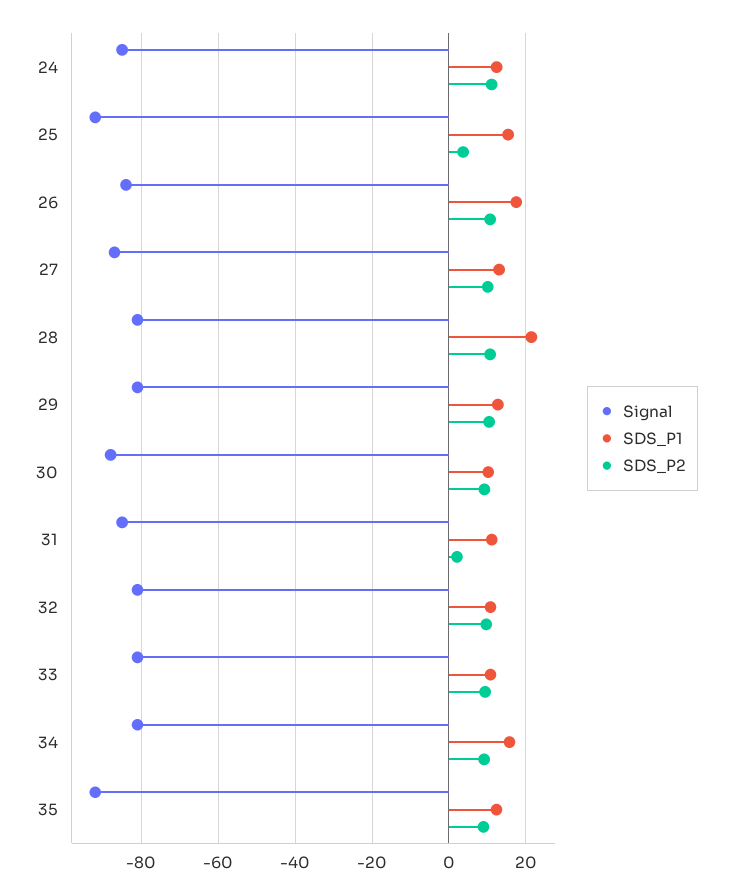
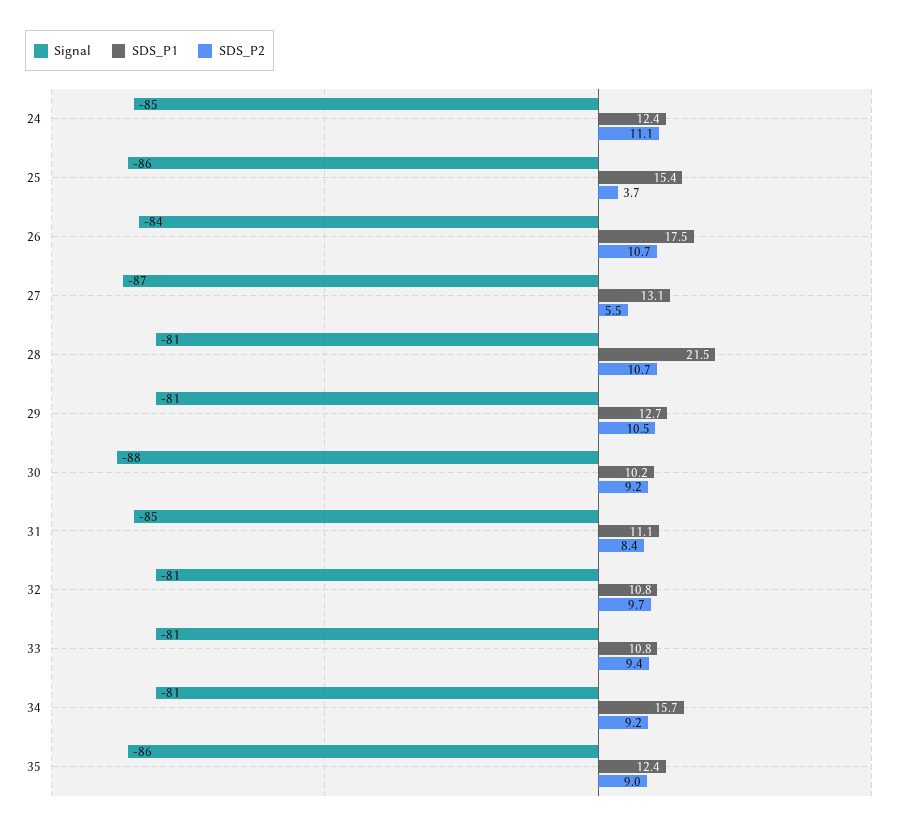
  {
    "Signal": {
      "24": -85,
-     "25": -92,
+     "25": -86,
      "26": -84,
      "27": -87,
      "28": -81,
      "29": -81,
      "30": -88,
      "31": -85,
      "32": -81,
      "33": -81,
      "34": -81,
-     "35": -92
+     "35": -86
    },
    "SDS_P1": {
      "24": 12.4,
      "25": 15.4,
      "26": 17.5,
      "27": 13.1,
      "28": 21.5,
      "29": 12.7,
      "30": 10.2,
      "31": 11.1,
      "32": 10.8,
      "33": 10.8,
      "34": 15.7,
      "35": 12.4
    },
    "SDS_P2": {
      "24": 11.1,
      "25": 3.7,
      "26": 10.7,
-     "27": 10,
+     "27": 5.5,
      "28": 10.7,
      "29": 10.5,
      "30": 9.2,
-     "31": 2,
+     "31": 8.4,
      "32": 9.7,
      "33": 9.4,
      "34": 9.2,
      "35": 9
    }
  }

